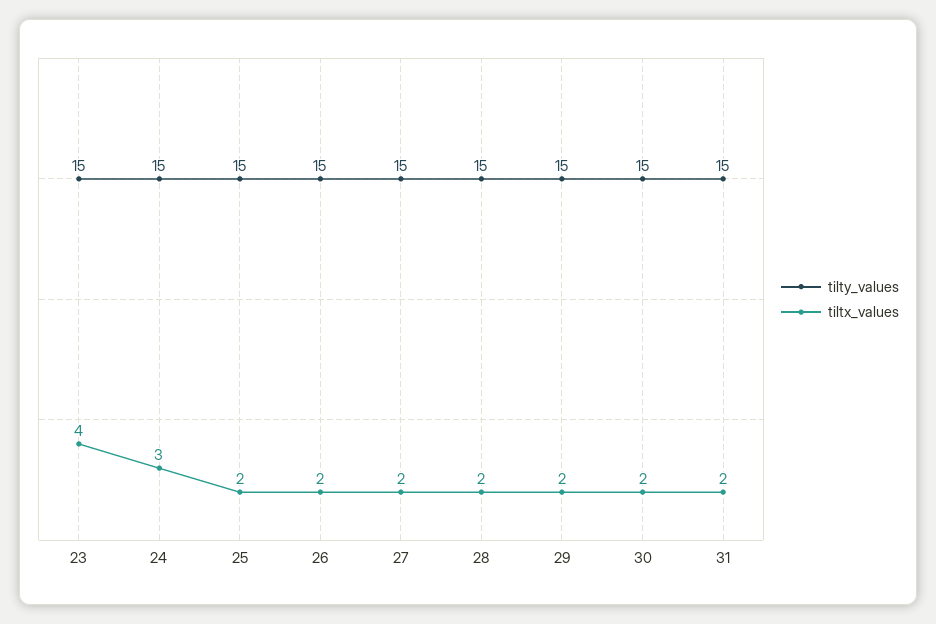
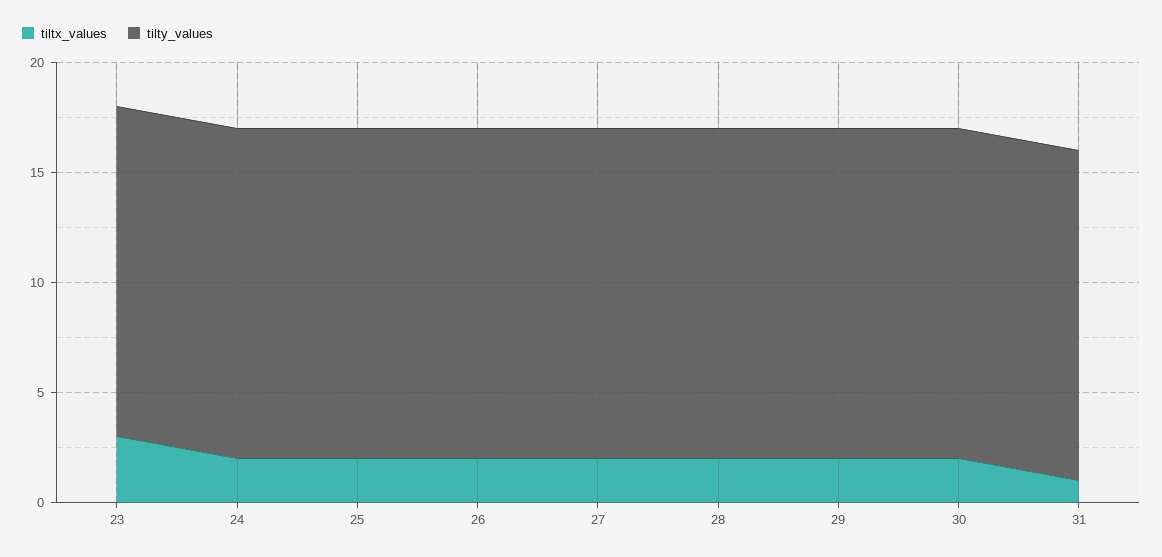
  {
    "tilty_values": {
      "23": 15,
      "24": 15,
      "25": 15,
      "26": 15,
      "27": 15,
      "28": 15,
      "29": 15,
      "30": 15,
      "31": 15
    },
    "tiltx_values": {
-     "23": 4,
+     "23": 3,
-     "24": 3,
+     "24": 2,
      "25": 2,
      "26": 2,
      "27": 2,
      "28": 2,
      "29": 2,
      "30": 2,
-     "31": 2
+     "31": 1
    }
  }

